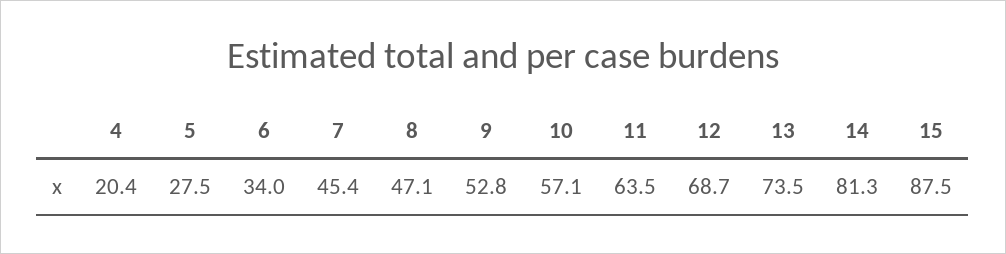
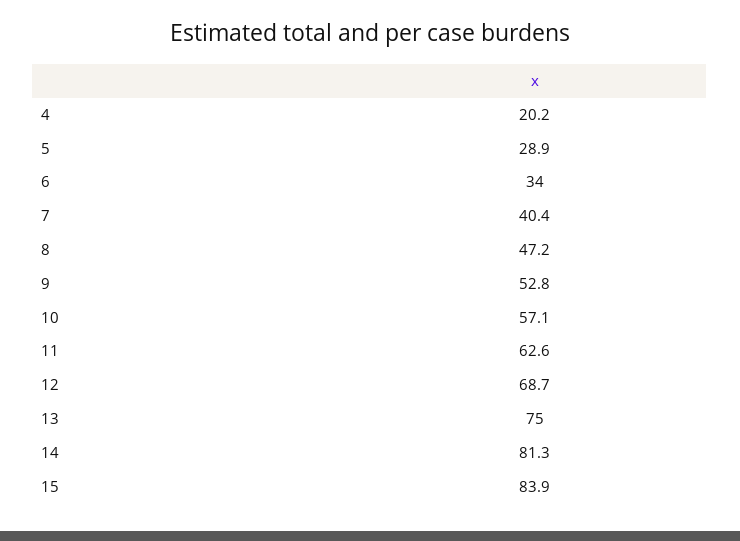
  {
-   "4": 20.4,
+   "4": 20.2,
-   "5": 27.5,
+   "5": 28.9,
    "6": 34,
-   "7": 45.4,
+   "7": 40.4,
-   "8": 47.1,
+   "8": 47.2,
    "9": 52.8,
    "10": 57.1,
-   "11": 63.5,
+   "11": 62.6,
    "12": 68.7,
-   "13": 73.5,
+   "13": 75,
    "14": 81.3,
-   "15": 87.5
+   "15": 83.9
  }

